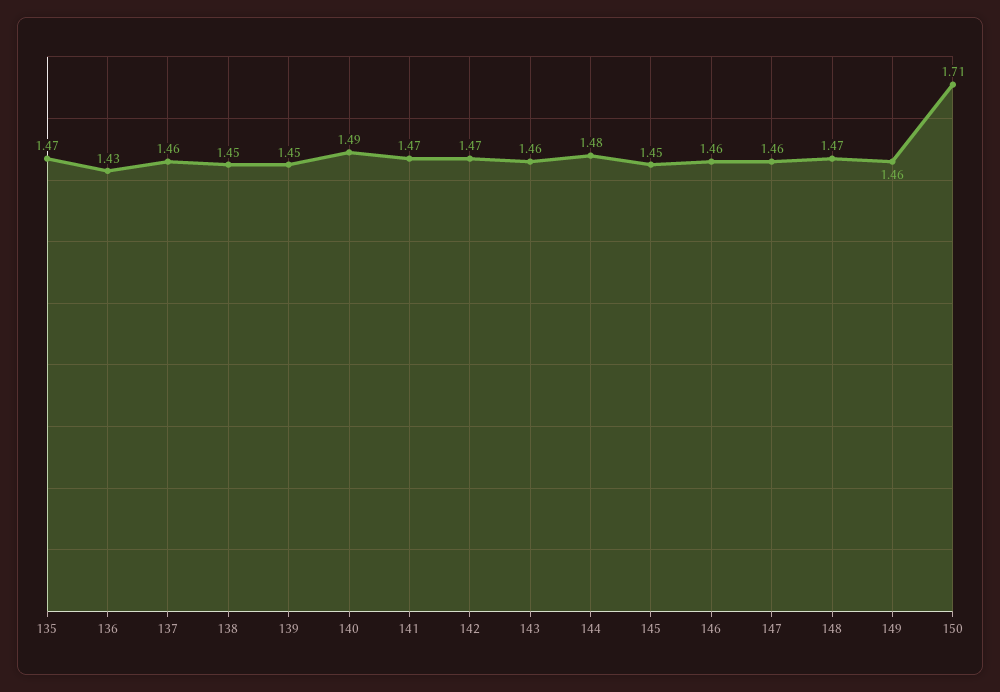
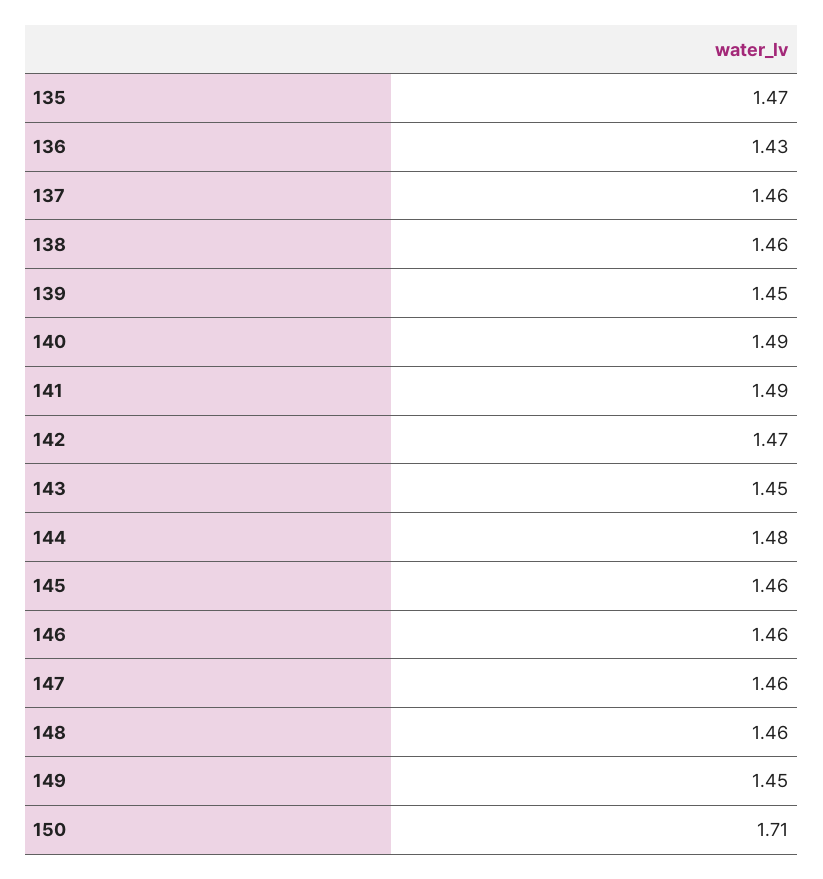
  {
    "135": 1.47,
    "136": 1.43,
    "137": 1.46,
-   "138": 1.45,
+   "138": 1.46,
    "139": 1.45,
    "140": 1.49,
-   "141": 1.47,
+   "141": 1.49,
    "142": 1.47,
-   "143": 1.46,
+   "143": 1.45,
    "144": 1.48,
-   "145": 1.45,
+   "145": 1.46,
    "146": 1.46,
    "147": 1.46,
-   "148": 1.47,
+   "148": 1.46,
-   "149": 1.46,
+   "149": 1.45,
    "150": 1.71
  }

